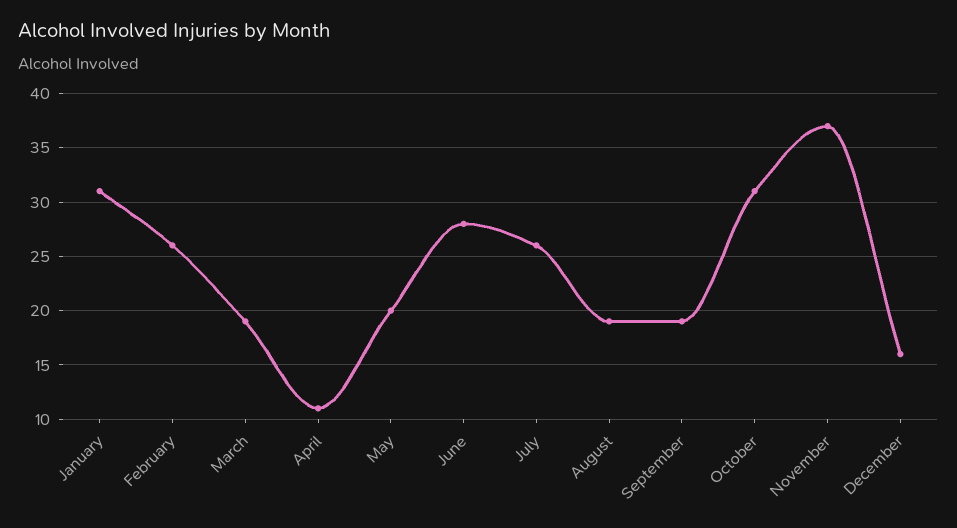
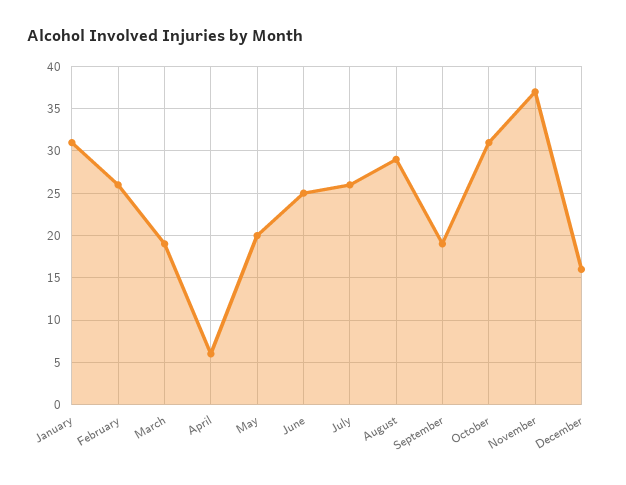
  {
    "January": 31,
    "February": 26,
    "March": 19,
-   "April": 11,
+   "April": 6,
    "May": 20,
-   "June": 28,
+   "June": 25,
    "July": 26,
-   "August": 19,
+   "August": 29,
    "September": 19,
    "October": 31,
    "November": 37,
    "December": 16
  }

